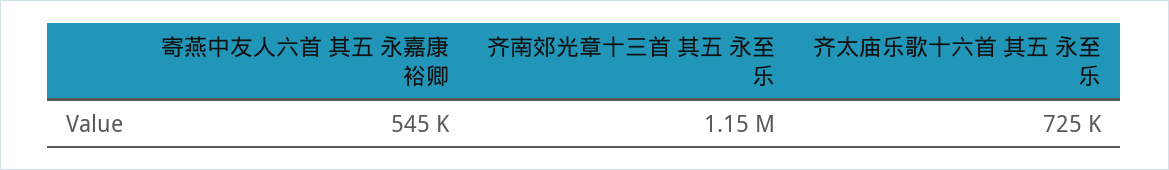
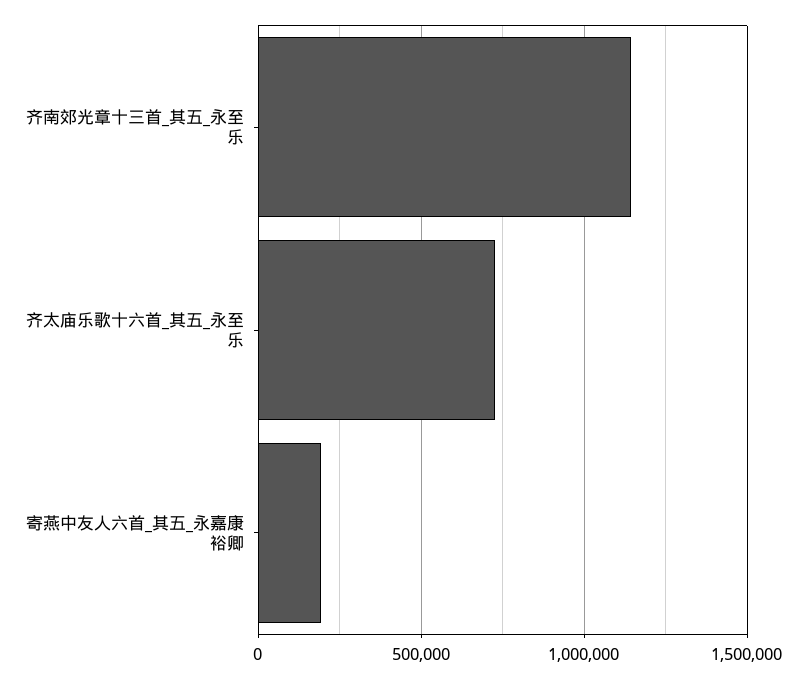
  {
-   "寄燕中友人六首 其五 永嘉康裕卿": 545000,
+   "寄燕中友人六首 其五 永嘉康裕卿": 200000,
    "齐南郊光章十三首 其五 永至乐": 1150000,
    "齐太庙乐歌十六首 其五 永至乐": 725000
  }

